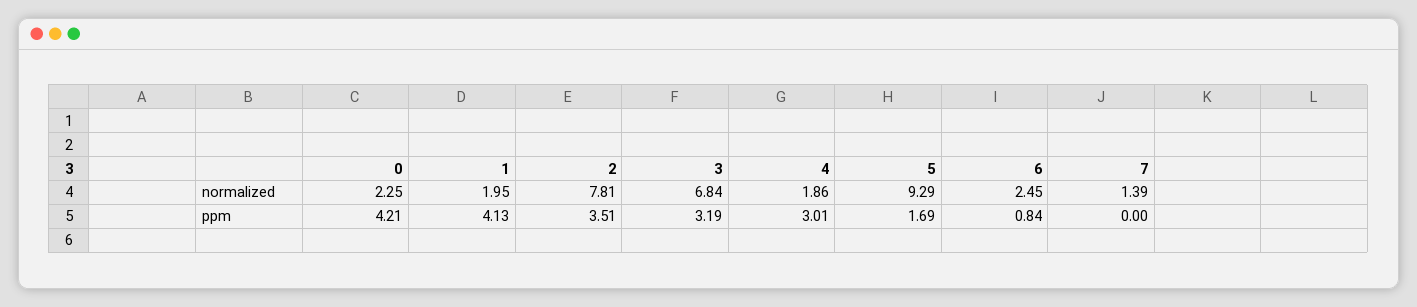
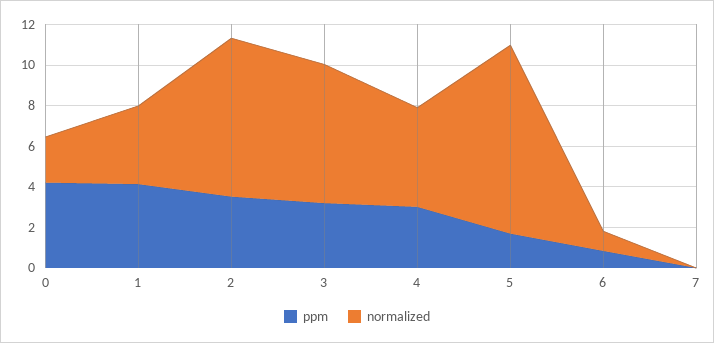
  {
    "normalized": {
      "0": 2.25,
-     "1": 1.95,
+     "1": 4,
      "2": 7.81,
      "3": 6.84,
-     "4": 1.86,
+     "4": 5,
      "5": 9.29,
-     "6": 2.45,
+     "6": 1,
-     "7": 1.39
+     "7": 0
    },
    "ppm": {
      "0": 4.21,
      "1": 4.13,
      "2": 3.51,
      "3": 3.19,
      "4": 3.01,
      "5": 1.69,
      "6": 0.84,
      "7": 0
    }
  }

